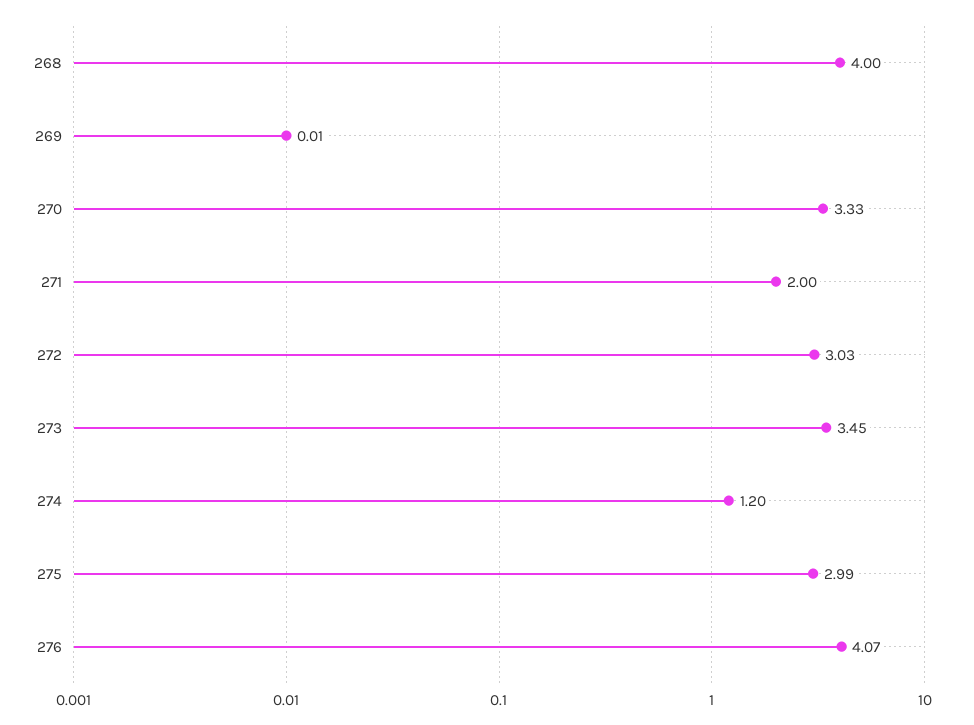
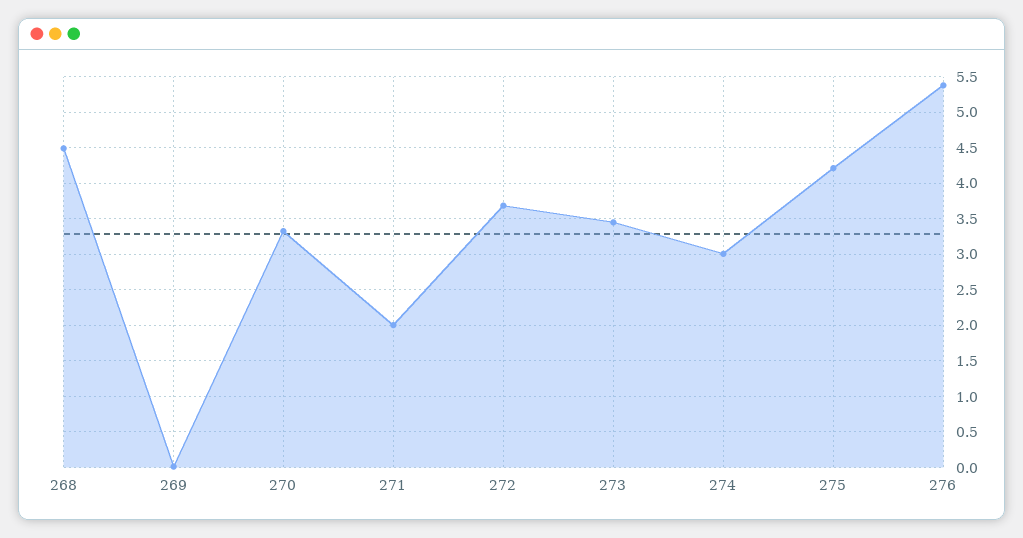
  {
-   "268": 4,
+   "268": 4.5,
    "269": 0.01,
    "270": 3.33,
    "271": 2,
-   "272": 3.03,
+   "272": 3.7,
    "273": 3.45,
-   "274": 1.2,
+   "274": 3,
-   "275": 2.99,
+   "275": 4.2,
-   "276": 4.07
+   "276": 5.4
  }

